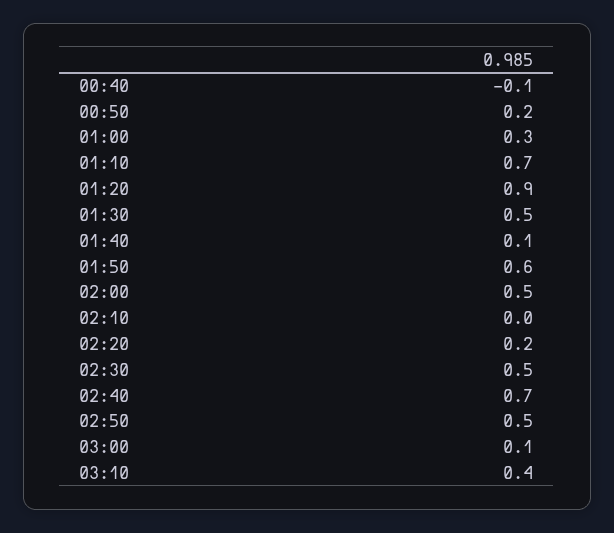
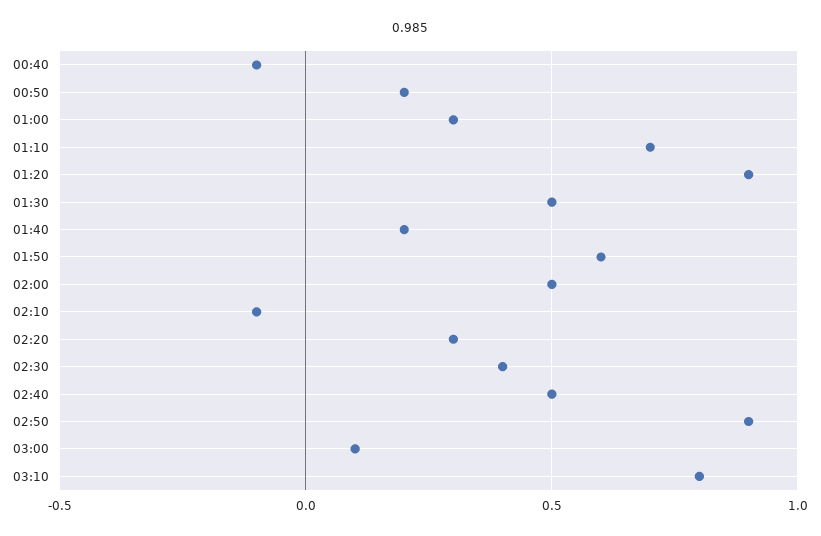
  {
    "00:40": -0.1,
    "00:50": 0.2,
    "01:00": 0.3,
    "01:10": 0.7,
    "01:20": 0.9,
    "01:30": 0.5,
-   "01:40": 0.1,
+   "01:40": 0.2,
    "01:50": 0.6,
    "02:00": 0.5,
-   "02:10": 0,
+   "02:10": -0.1,
-   "02:20": 0.2,
+   "02:20": 0.3,
-   "02:30": 0.5,
+   "02:30": 0.4,
-   "02:40": 0.7,
+   "02:40": 0.5,
-   "02:50": 0.5,
+   "02:50": 0.9,
    "03:00": 0.1,
-   "03:10": 0.4
+   "03:10": 0.8
  }

